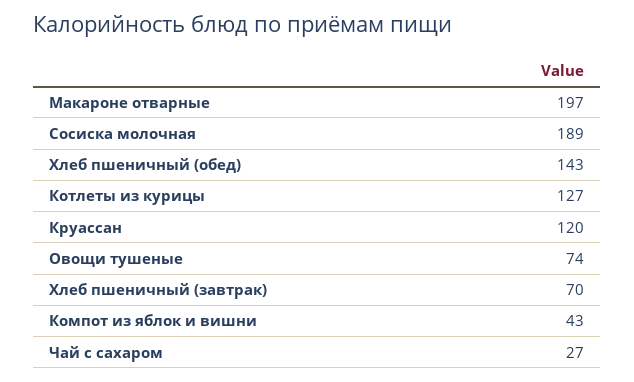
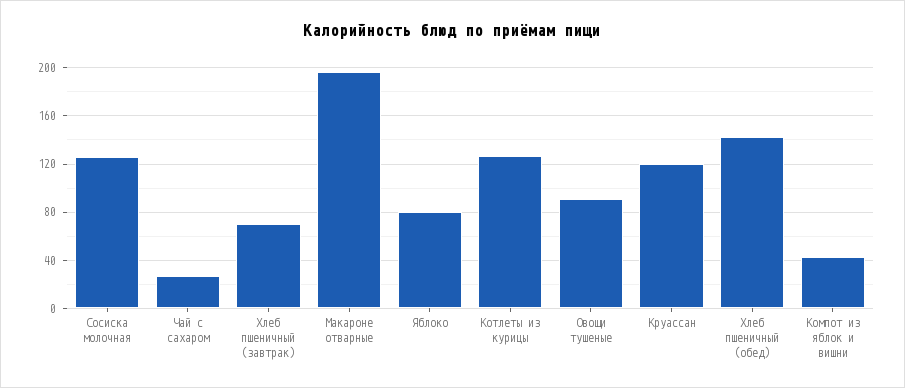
  {
    "Макароне отварные": 197,
-   "Сосиска молочная": 189,
+   "Сосиска молочная": 125,
    "Хлеб пшеничный (обед)": 143,
    "Котлеты из курицы": 127,
    "Круассан": 120,
-   "Овощи тушеные": 74,
+   "Овощи тушеные": 90,
    "Хлеб пшеничный (завтрак)": 70,
    "Компот из яблок и вишни": 43,
-   "Чай с сахаром": 27
+   "Чай с сахаром": 27,
+   "Яблоко": 80
  }

